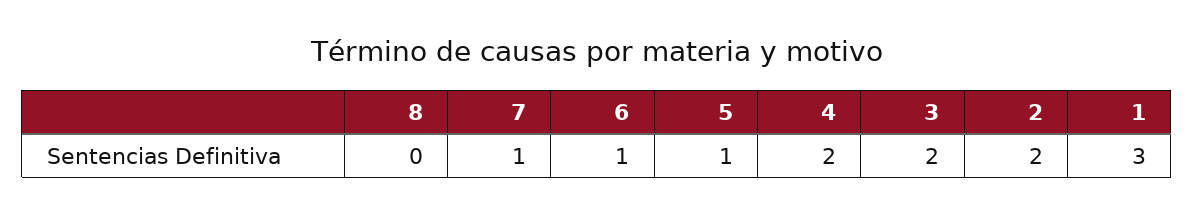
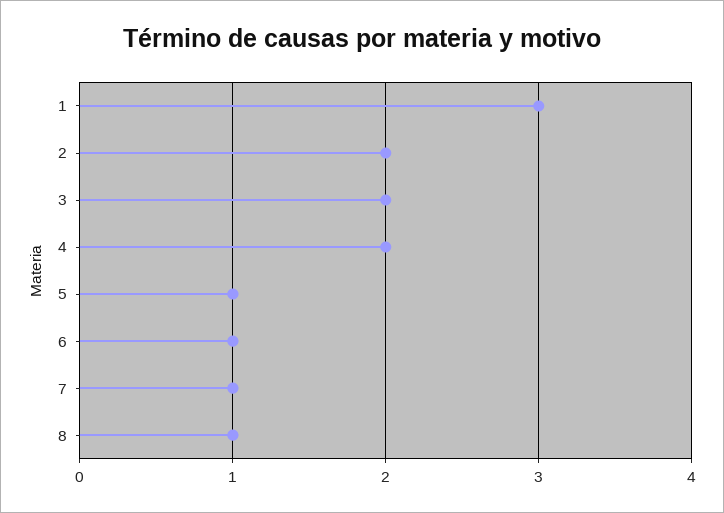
  {
-   "8": 0,
+   "8": 1,
    "7": 1,
    "6": 1,
    "5": 1,
    "4": 2,
    "3": 2,
    "2": 2,
    "1": 3
  }

